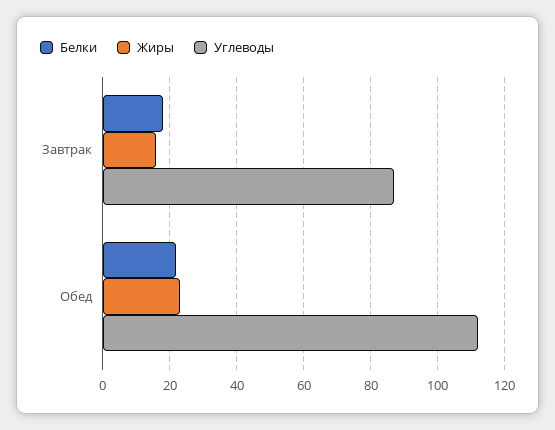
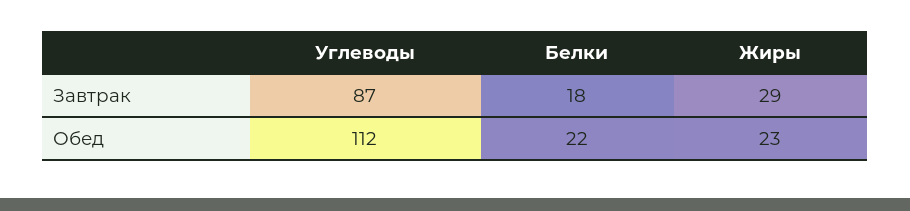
  {
    "Белки": {
      "Завтрак": 18,
      "Обед": 22
    },
    "Жиры": {
-     "Завтрак": 15,
+     "Завтрак": 29,
      "Обед": 23
    },
    "Углеводы": {
      "Завтрак": 87,
      "Обед": 112
    }
  }

